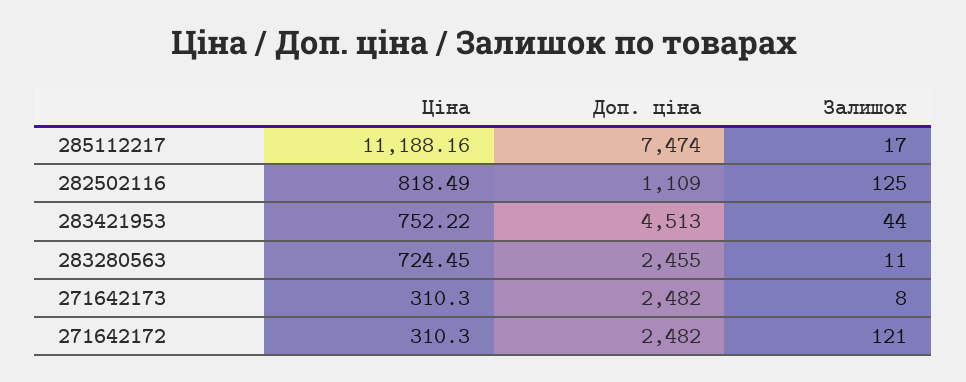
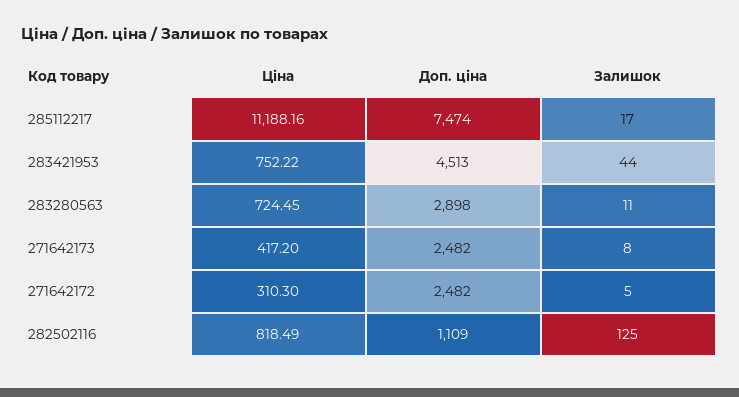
  {
    "Ціна": {
      "285112217": 11188.16,
      "282502116": 818.49,
      "283421953": 752.22,
      "283280563": 724.45,
-     "271642173": 310.3,
+     "271642173": 417.2,
      "271642172": 310.3
    },
    "Доп. ціна": {
      "285112217": 7474,
      "282502116": 1109,
      "283421953": 4513,
-     "283280563": 2455,
+     "283280563": 2898,
      "271642173": 2482,
      "271642172": 2482
    },
    "Залишок": {
      "285112217": 17,
      "282502116": 125,
      "283421953": 44,
      "283280563": 11,
      "271642173": 8,
-     "271642172": 121
+     "271642172": 5
    }
  }

